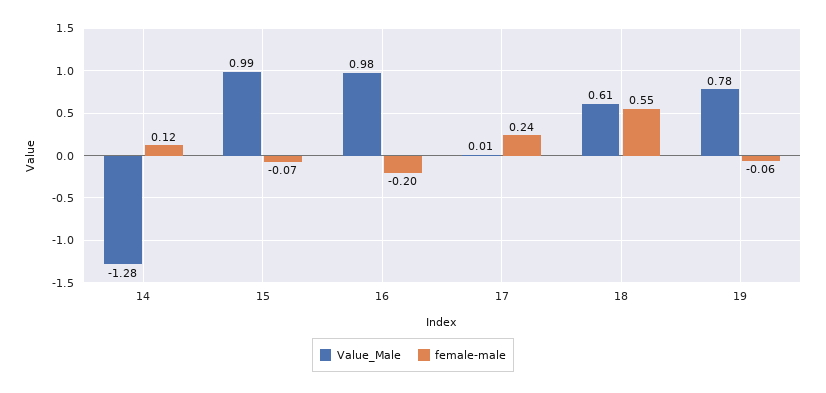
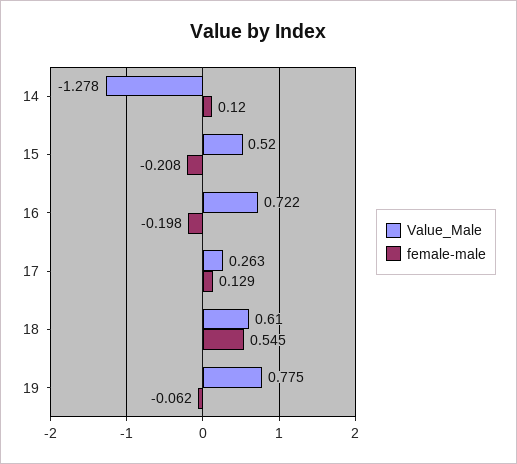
  {
    "Value_Male": {
      "14": -1.278,
-     "15": 0.99,
+     "15": 0.52,
-     "16": 0.98,
+     "16": 0.722,
-     "17": 0.01,
+     "17": 0.263,
      "18": 0.61,
      "19": 0.775
    },
    "female-male": {
      "14": 0.12,
-     "15": -0.07,
+     "15": -0.208,
      "16": -0.198,
-     "17": 0.24,
+     "17": 0.129,
      "18": 0.545,
      "19": -0.062
    }
  }

